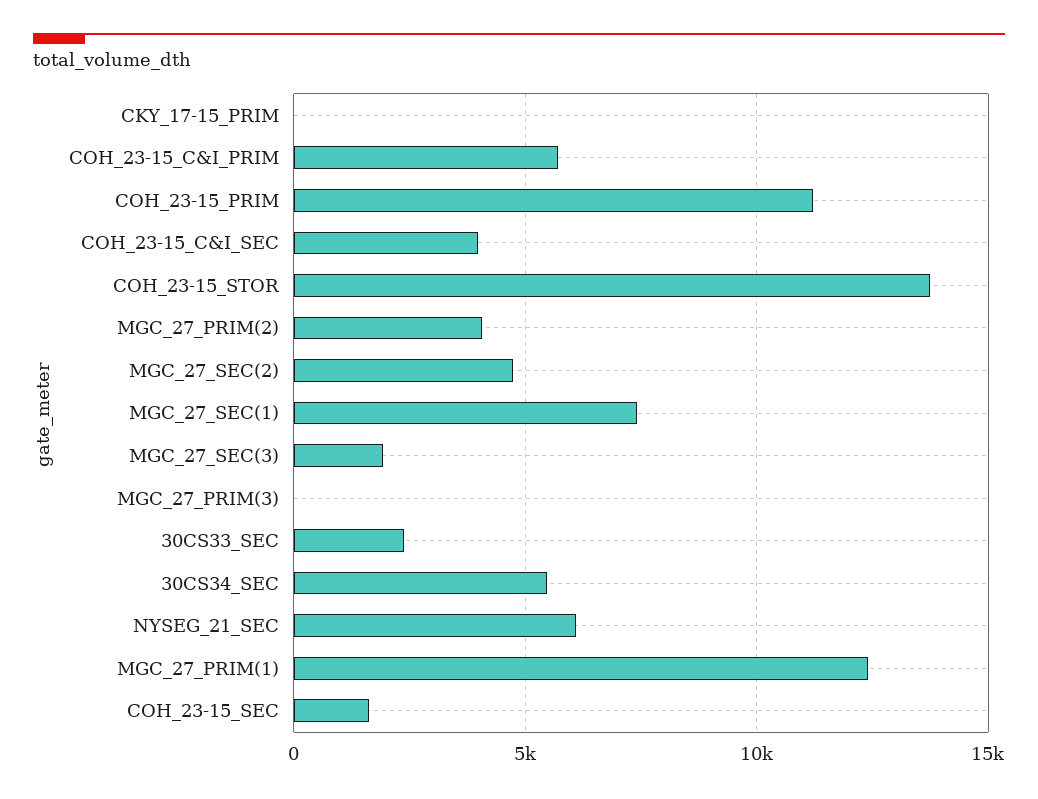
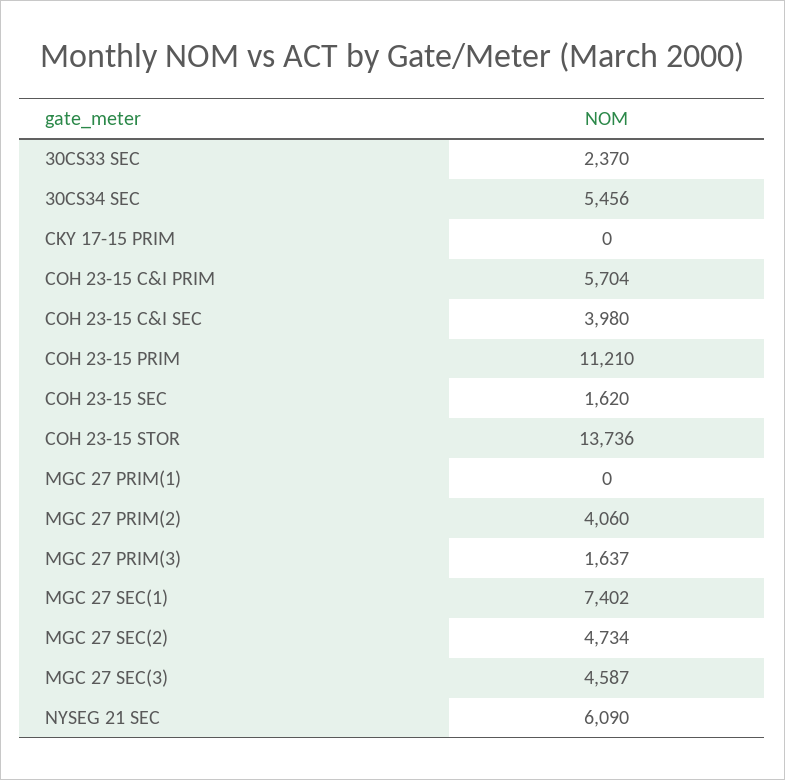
  {
    "CKY_17-15_PRIM": 0,
    "COH_23-15_C&I_PRIM": 5704,
    "COH_23-15_PRIM": 11210,
    "COH_23-15_C&I_SEC": 3980,
    "COH_23-15_STOR": 13736,
    "MGC_27_PRIM(2)": 4060,
    "MGC_27_SEC(2)": 4734,
    "MGC_27_SEC(1)": 7402,
-   "MGC_27_SEC(3)": 2000,
+   "MGC_27_SEC(3)": 4587,
-   "MGC_27_PRIM(3)": 0,
+   "MGC_27_PRIM(3)": 1637,
    "30CS33_SEC": 2370,
    "30CS34_SEC": 5456,
    "NYSEG_21_SEC": 6090,
-   "MGC_27_PRIM(1)": 12500,
+   "MGC_27_PRIM(1)": 0,
    "COH_23-15_SEC": 1620
  }

